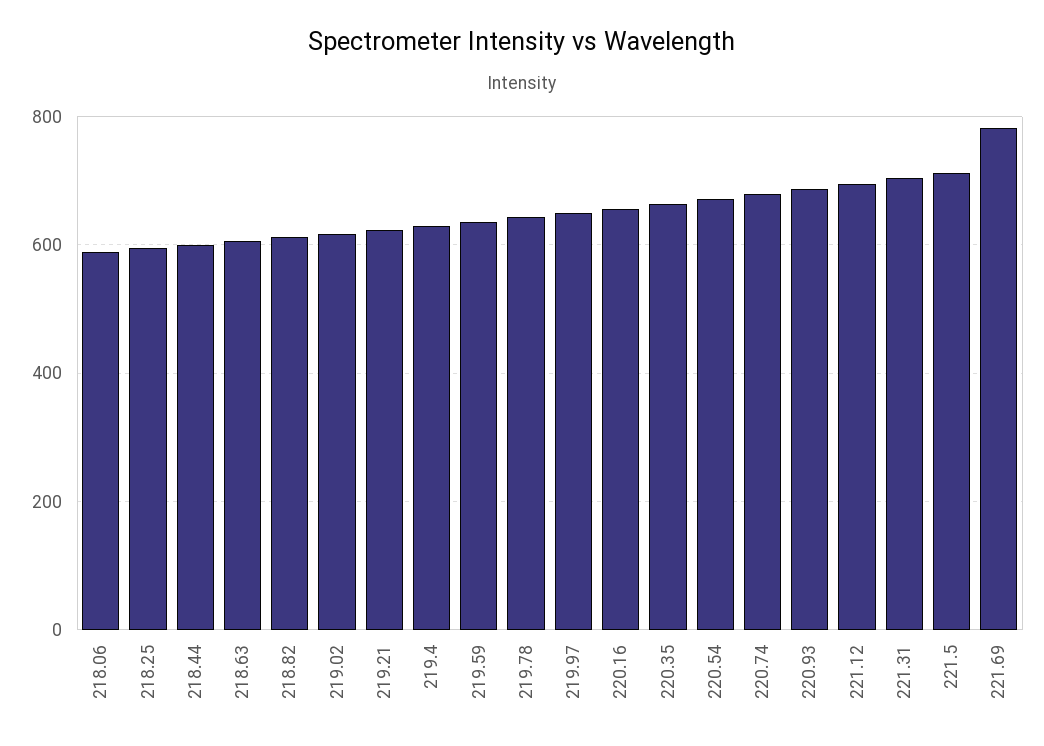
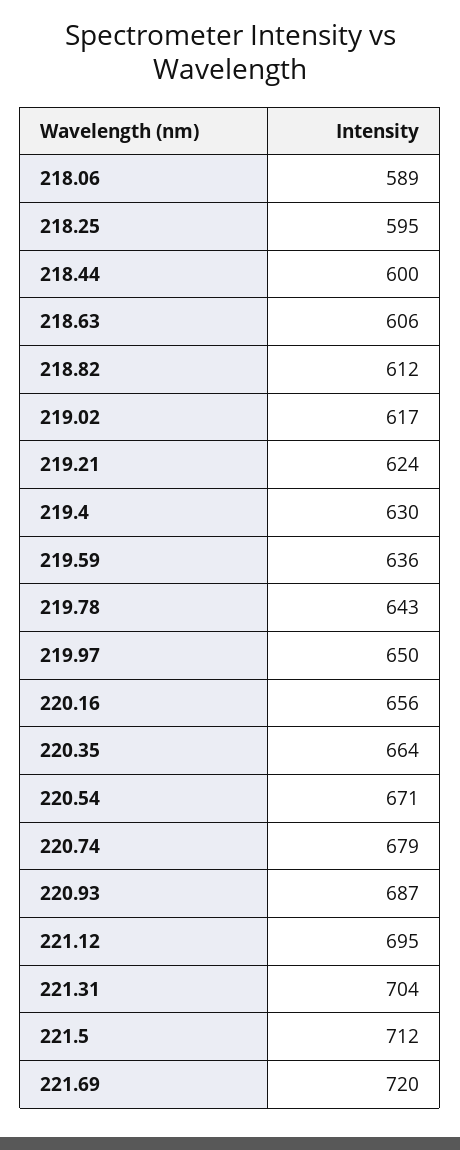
  {
    "218.06": 589,
    "218.25": 595,
    "218.44": 600,
    "218.63": 606,
    "218.82": 612,
    "219.02": 617,
    "219.21": 624,
    "219.4": 630,
    "219.59": 636,
    "219.78": 643,
    "219.97": 650,
    "220.16": 656,
    "220.35": 664,
    "220.54": 671,
    "220.74": 679,
    "220.93": 687,
    "221.12": 695,
    "221.31": 704,
    "221.5": 712,
-   "221.69": 780
+   "221.69": 720
  }

